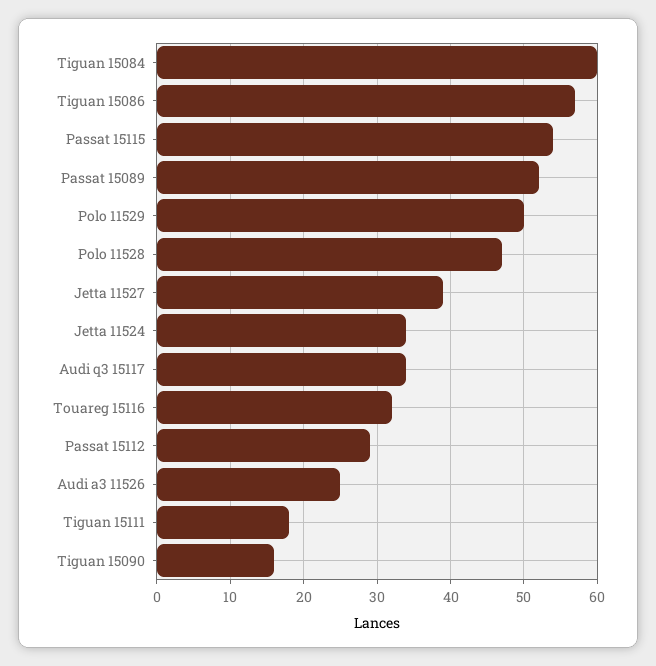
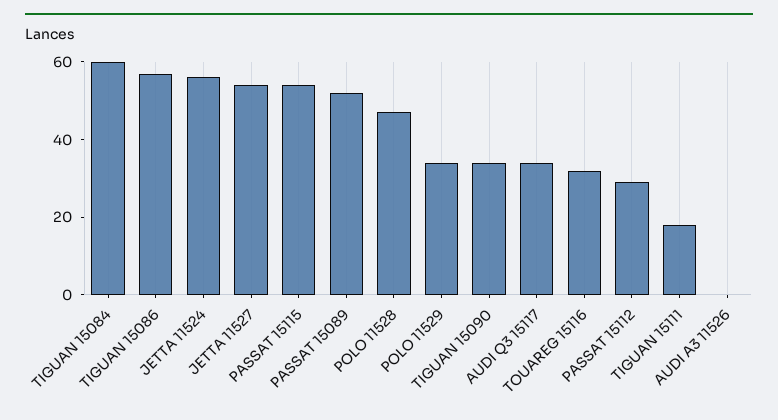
  {
    "Tiguan 15084": 60,
    "Tiguan 15086": 57,
    "Passat 15115": 54,
    "Passat 15089": 52,
-   "Polo 11529": 50,
+   "Polo 11529": 35,
    "Polo 11528": 47,
-   "Jetta 11527": 39,
+   "Jetta 11527": 55,
-   "Jetta 11524": 34,
+   "Jetta 11524": 55,
    "Audi q3 15117": 34,
    "Touareg 15116": 32,
    "Passat 15112": 29,
-   "Audi a3 11526": 25,
+   "Audi a3 11526": 0,
    "Tiguan 15111": 18,
-   "Tiguan 15090": 16
+   "Tiguan 15090": 35
  }

